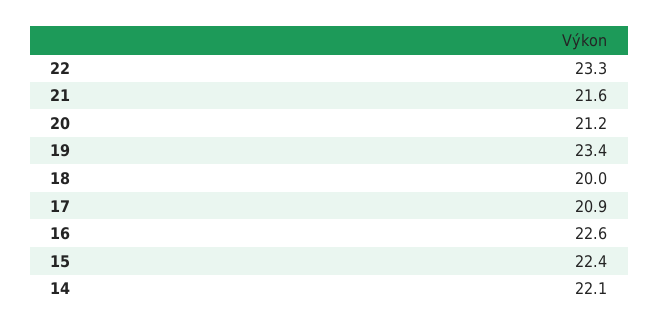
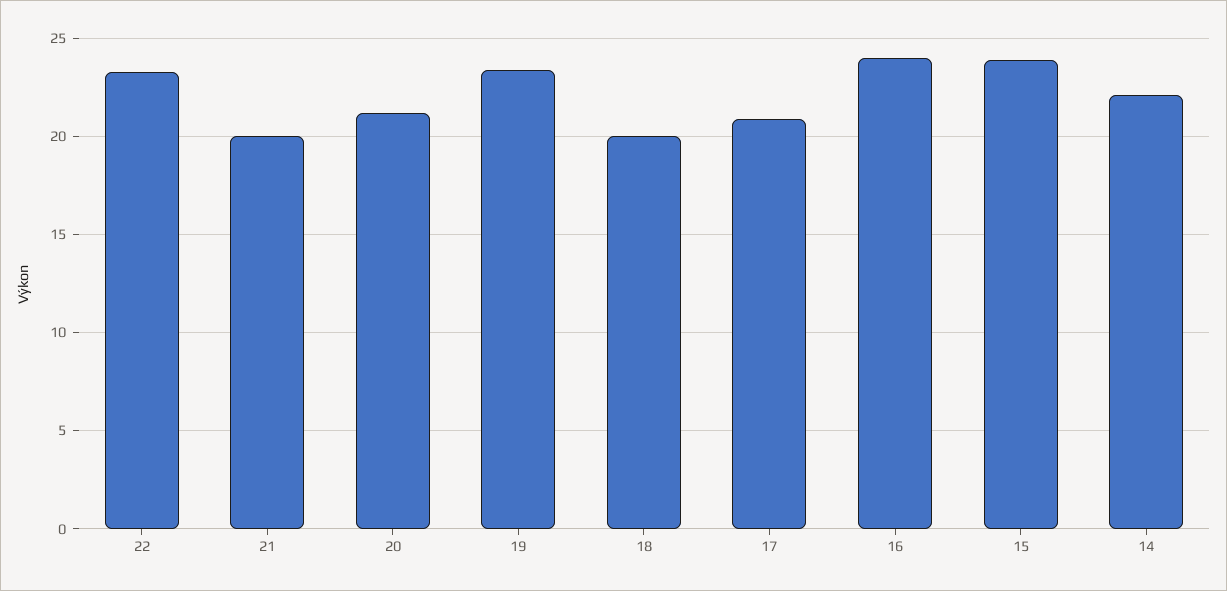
  {
    "22": 23.3,
-   "21": 21.6,
+   "21": 20,
    "20": 21.2,
    "19": 23.4,
    "18": 20,
    "17": 20.9,
-   "16": 22.6,
+   "16": 24,
-   "15": 22.4,
+   "15": 24,
    "14": 22.1
  }

